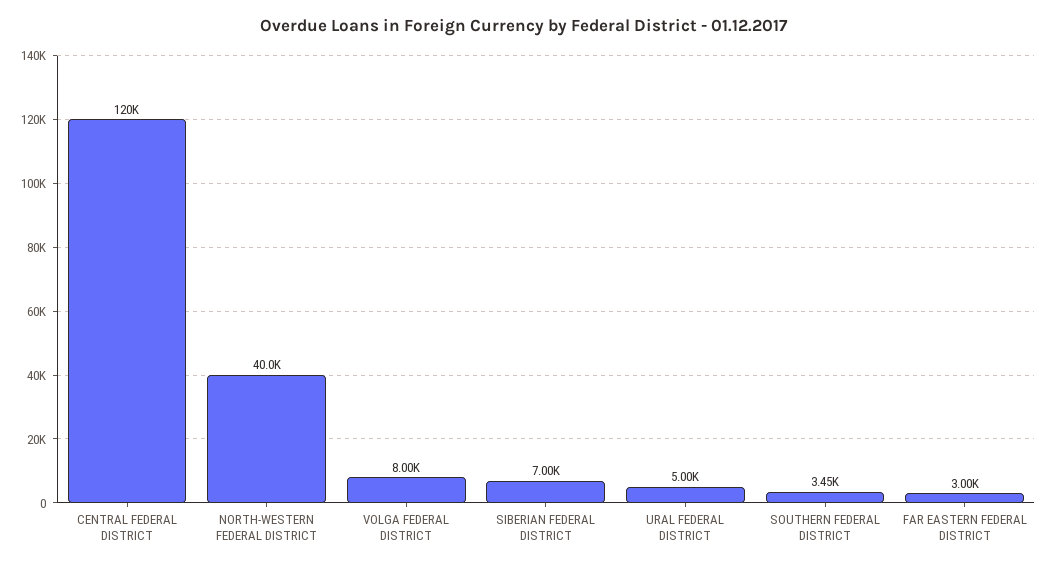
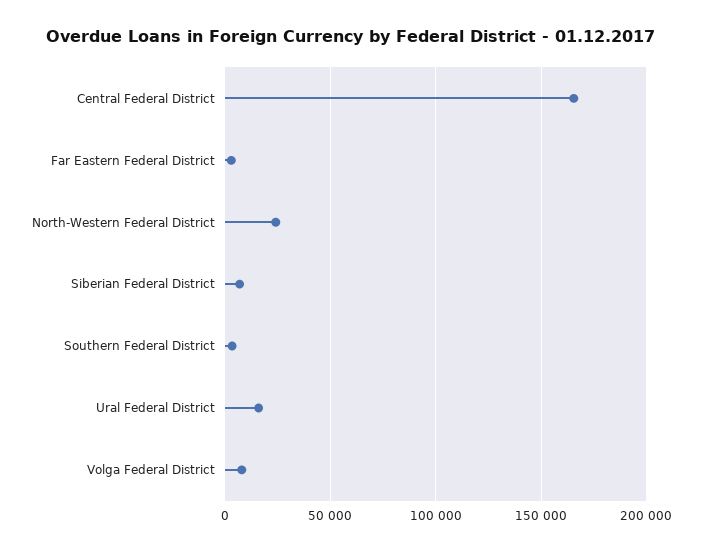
  {
-   "CENTRAL FEDERAL DISTRICT": 120000,
+   "CENTRAL FEDERAL DISTRICT": 165000,
-   "NORTH-WESTERN FEDERAL DISTRICT": 40000,
+   "NORTH-WESTERN FEDERAL DISTRICT": 25000,
    "VOLGA FEDERAL DISTRICT": 8000,
    "SIBERIAN FEDERAL DISTRICT": 7000,
-   "URAL FEDERAL DISTRICT": 5000,
+   "URAL FEDERAL DISTRICT": 15000,
    "SOUTHERN FEDERAL DISTRICT": 3450,
    "FAR EASTERN FEDERAL DISTRICT": 3000
  }

